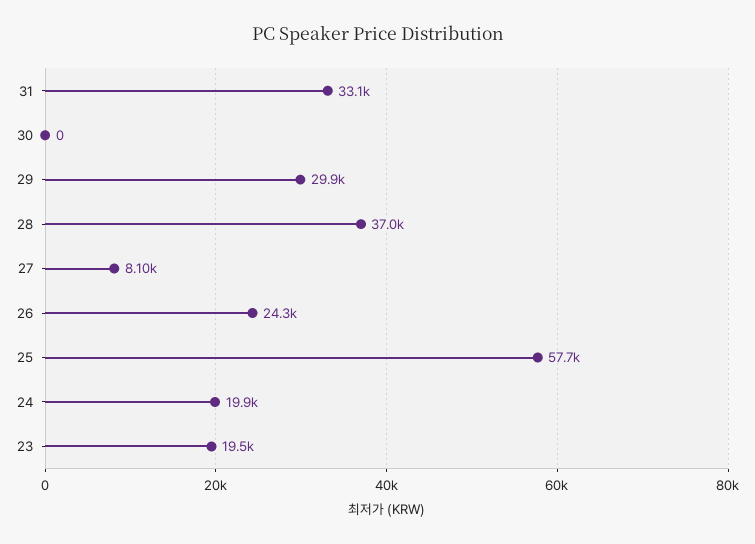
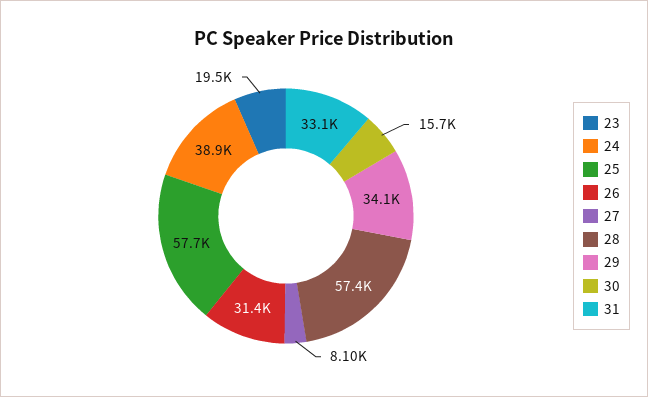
  {
    "31": 33100,
-   "30": 0,
+   "30": 15700,
-   "29": 29900,
+   "29": 34100,
-   "28": 37000,
+   "28": 57400,
    "27": 8100,
-   "26": 24300,
+   "26": 31400,
    "25": 57700,
-   "24": 19900,
+   "24": 38900,
    "23": 19500
  }

